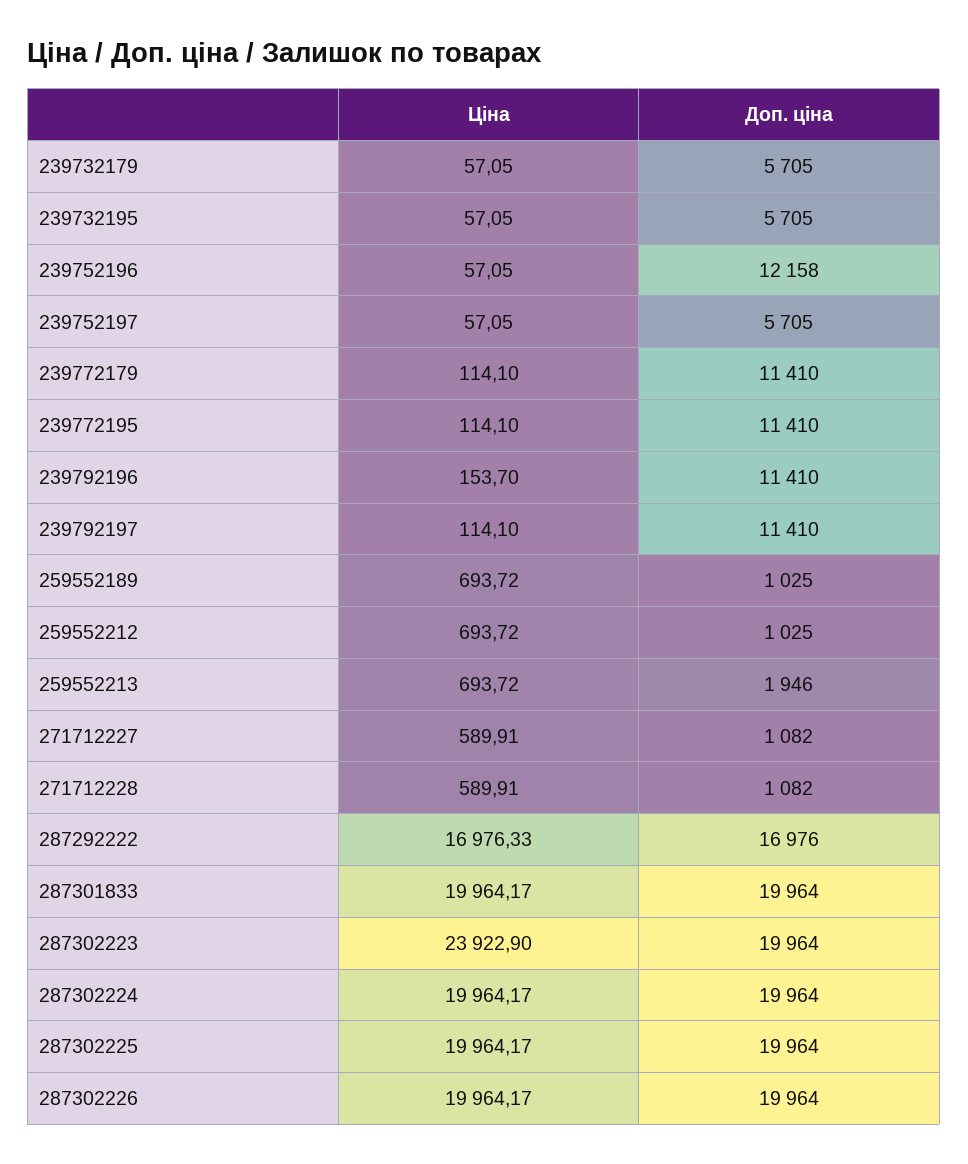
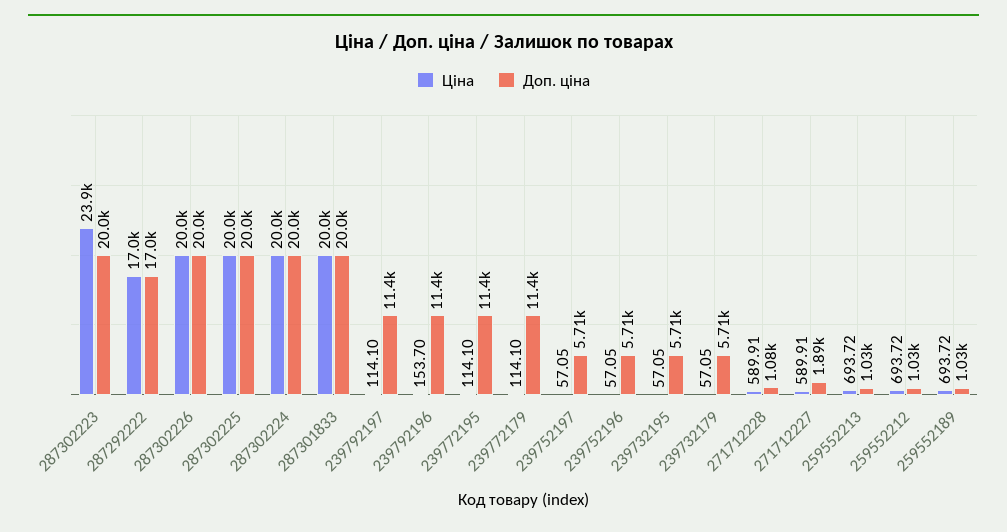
  {
    "Ціна": {
      "239732179": 57.05,
      "239732195": 57.05,
      "239752196": 57.05,
      "239752197": 57.05,
      "239772179": 114.1,
      "239772195": 114.1,
      "239792196": 153.7,
      "239792197": 114.1,
      "259552189": 693.72,
      "259552212": 693.72,
      "259552213": 693.72,
      "271712227": 589.91,
      "271712228": 589.91,
      "287292222": 16976.33,
      "287301833": 19964.17,
      "287302223": 23922.9,
      "287302224": 19964.17,
      "287302225": 19964.17,
      "287302226": 19964.17
    },
    "Доп. ціна": {
      "239732179": 5705,
      "239732195": 5705,
-     "239752196": 12158,
+     "239752196": 5710,
      "239752197": 5705,
      "239772179": 11410,
      "239772195": 11410,
      "239792196": 11410,
      "239792197": 11410,
      "259552189": 1025,
      "259552212": 1025,
-     "259552213": 1946,
+     "259552213": 1030,
-     "271712227": 1082,
+     "271712227": 1890,
      "271712228": 1082,
      "287292222": 16976,
      "287301833": 19964,
      "287302223": 19964,
      "287302224": 19964,
      "287302225": 19964,
      "287302226": 19964
    }
  }

